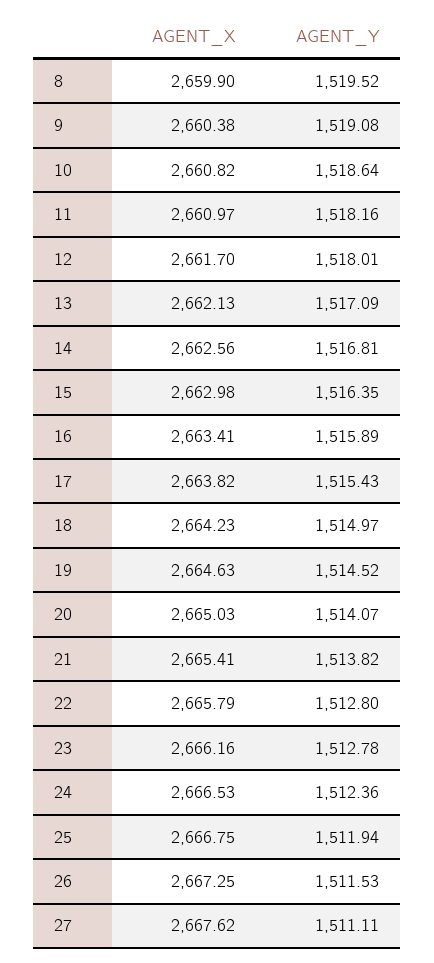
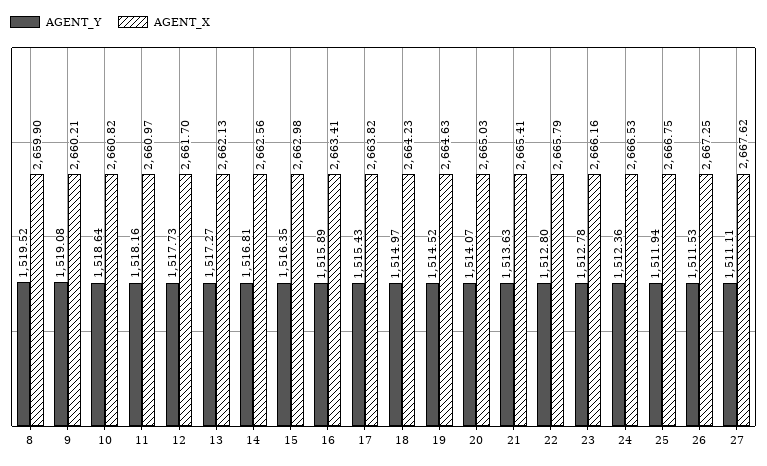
  {
    "AGENT_X": {
      "8": 2659.9,
-     "9": 2660.38,
+     "9": 2660.21,
      "10": 2660.82,
      "11": 2660.97,
      "12": 2661.7,
      "13": 2662.13,
      "14": 2662.56,
      "15": 2662.98,
      "16": 2663.41,
      "17": 2663.82,
      "18": 2664.23,
      "19": 2664.63,
      "20": 2665.03,
      "21": 2665.41,
      "22": 2665.79,
      "23": 2666.16,
      "24": 2666.53,
      "25": 2666.75,
      "26": 2667.25,
      "27": 2667.62
    },
    "AGENT_Y": {
      "8": 1519.52,
      "9": 1519.08,
      "10": 1518.64,
      "11": 1518.16,
-     "12": 1518.01,
+     "12": 1517.73,
-     "13": 1517.09,
+     "13": 1517.27,
      "14": 1516.81,
      "15": 1516.35,
      "16": 1515.89,
      "17": 1515.43,
      "18": 1514.97,
      "19": 1514.52,
      "20": 1514.07,
-     "21": 1513.82,
+     "21": 1513.63,
      "22": 1512.8,
      "23": 1512.78,
      "24": 1512.36,
      "25": 1511.94,
      "26": 1511.53,
      "27": 1511.11
    }
  }

